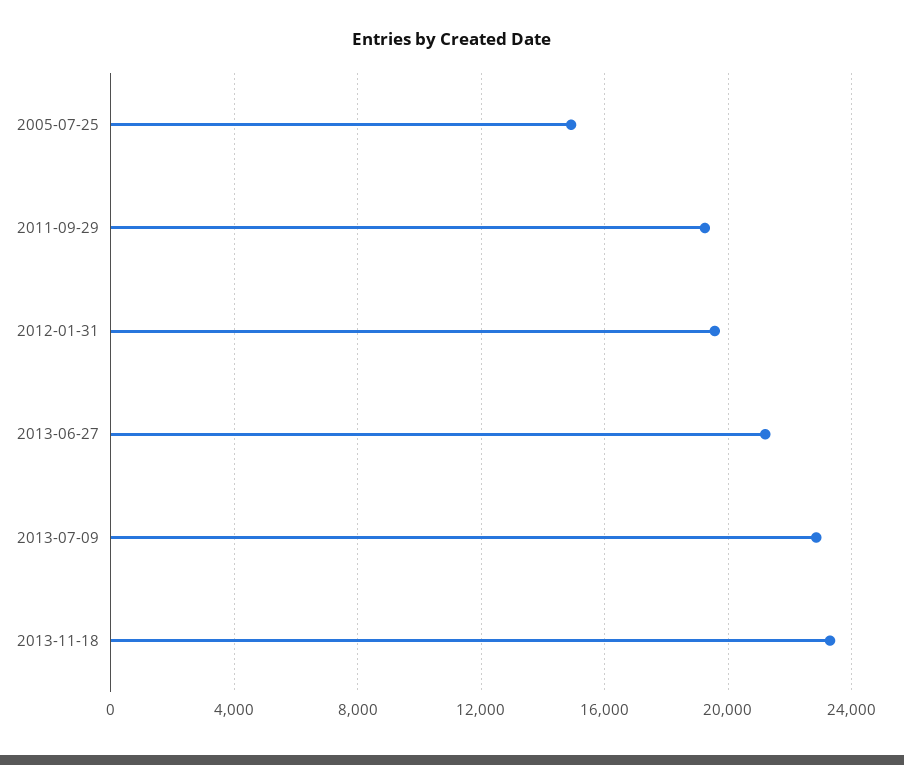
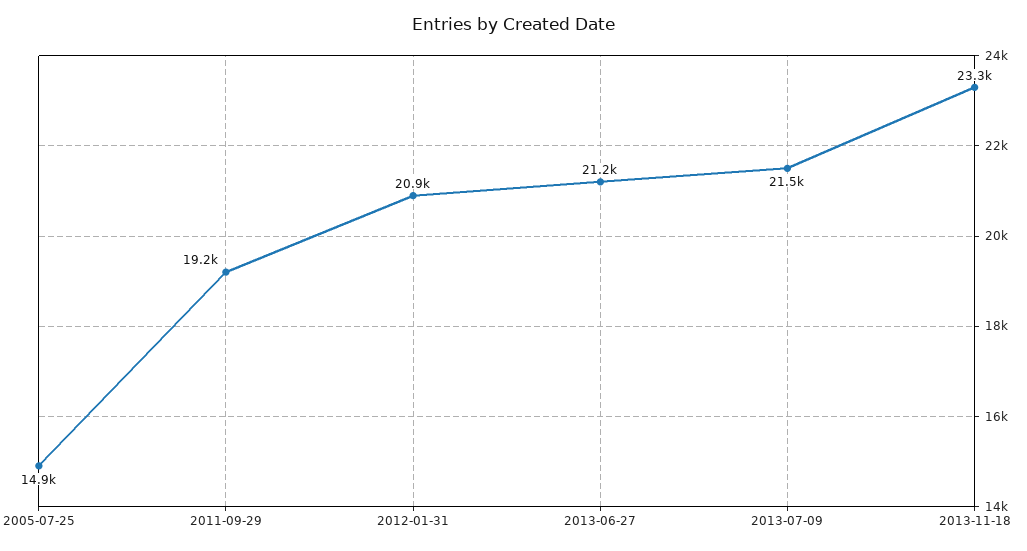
  {
    "2005-07-25": 14900,
    "2011-09-29": 19200,
-   "2012-01-31": 19500,
+   "2012-01-31": 20900,
    "2013-06-27": 21200,
-   "2013-07-09": 23000,
+   "2013-07-09": 21500,
    "2013-11-18": 23300
  }

